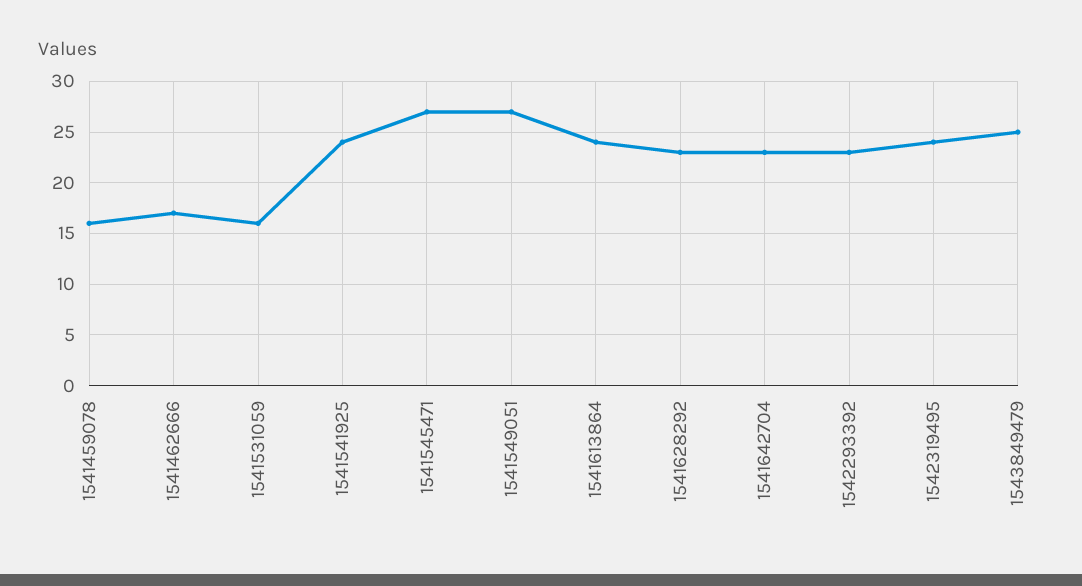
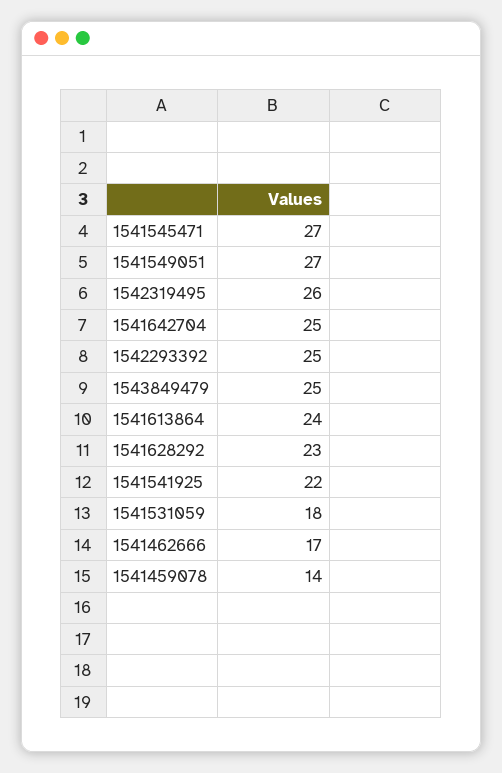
  {
-   "1541459078": 16,
+   "1541459078": 14,
    "1541462666": 17,
-   "1541531059": 16,
+   "1541531059": 18,
-   "1541541925": 24,
+   "1541541925": 22,
    "1541545471": 27,
    "1541549051": 27,
    "1541613864": 24,
    "1541628292": 23,
-   "1541642704": 23,
+   "1541642704": 25,
-   "1542293392": 23,
+   "1542293392": 25,
-   "1542319495": 24,
+   "1542319495": 26,
    "1543849479": 25
  }

